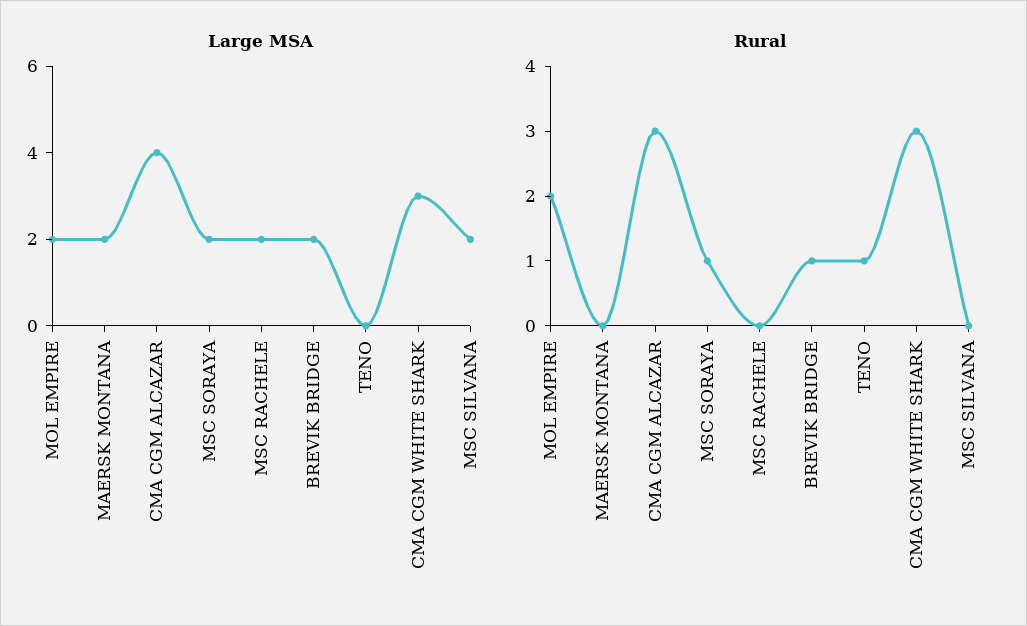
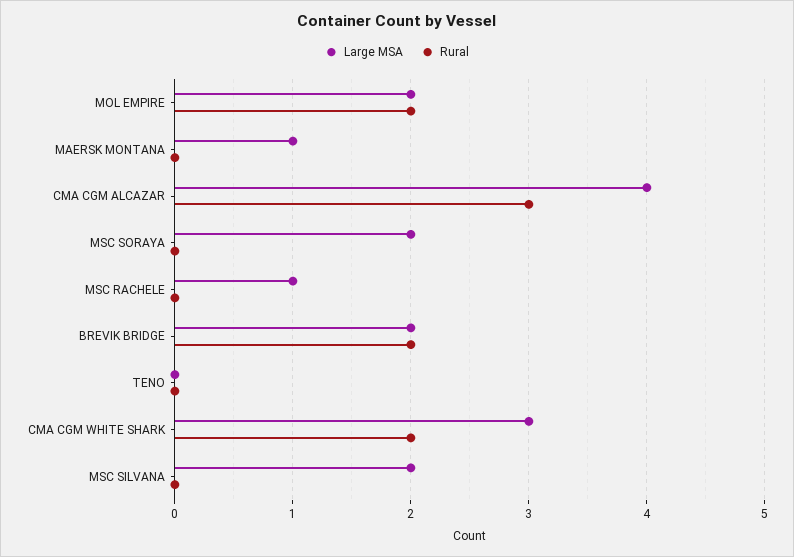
  {
    "Large MSA": {
      "MOL EMPIRE": 2,
-     "MAERSK MONTANA": 2,
+     "MAERSK MONTANA": 1,
      "CMA CGM ALCAZAR": 4,
      "MSC SORAYA": 2,
-     "MSC RACHELE": 2,
+     "MSC RACHELE": 1,
      "BREVIK BRIDGE": 2,
      "TENO": 0,
      "CMA CGM WHITE SHARK": 3,
      "MSC SILVANA": 2
    },
    "Rural": {
      "MOL EMPIRE": 2,
      "MAERSK MONTANA": 0,
      "CMA CGM ALCAZAR": 3,
-     "MSC SORAYA": 1,
+     "MSC SORAYA": 0,
      "MSC RACHELE": 0,
-     "BREVIK BRIDGE": 1,
+     "BREVIK BRIDGE": 2,
-     "TENO": 1,
+     "TENO": 0,
-     "CMA CGM WHITE SHARK": 3,
+     "CMA CGM WHITE SHARK": 2,
      "MSC SILVANA": 0
    }
  }

